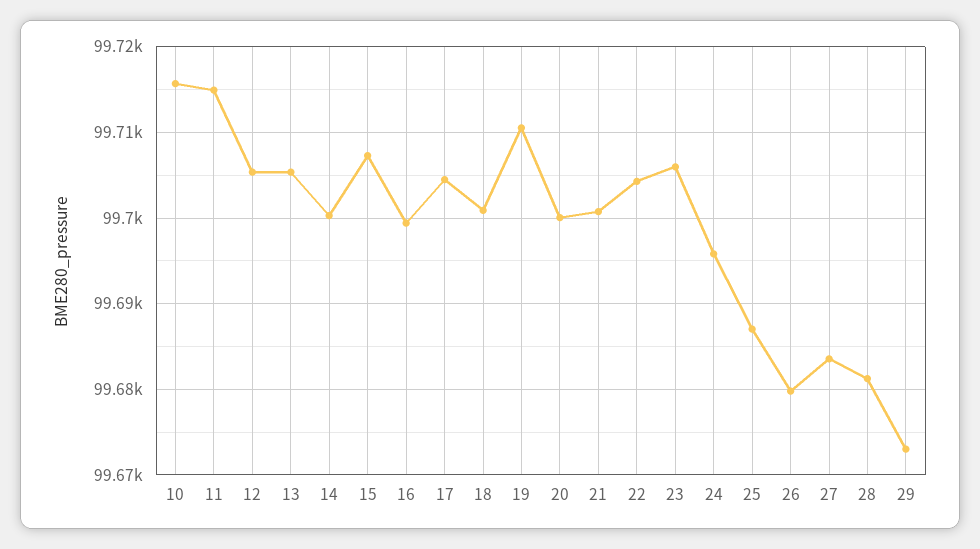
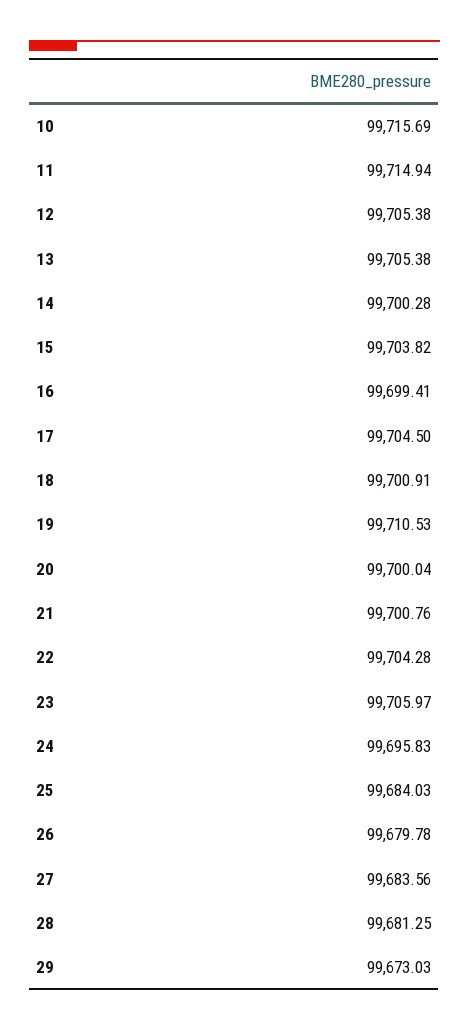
  {
    "10": 99715.69,
    "11": 99714.94,
    "12": 99705.38,
    "13": 99705.38,
    "14": 99700.28,
-   "15": 99707,
+   "15": 99703.82,
    "16": 99699.41,
    "17": 99704.5,
    "18": 99700.91,
    "19": 99710.53,
    "20": 99700.04,
    "21": 99700.76,
    "22": 99704.28,
    "23": 99705.97,
    "24": 99695.83,
-   "25": 99687,
+   "25": 99684.03,
    "26": 99679.78,
    "27": 99683.56,
    "28": 99681.25,
    "29": 99673.03
  }

